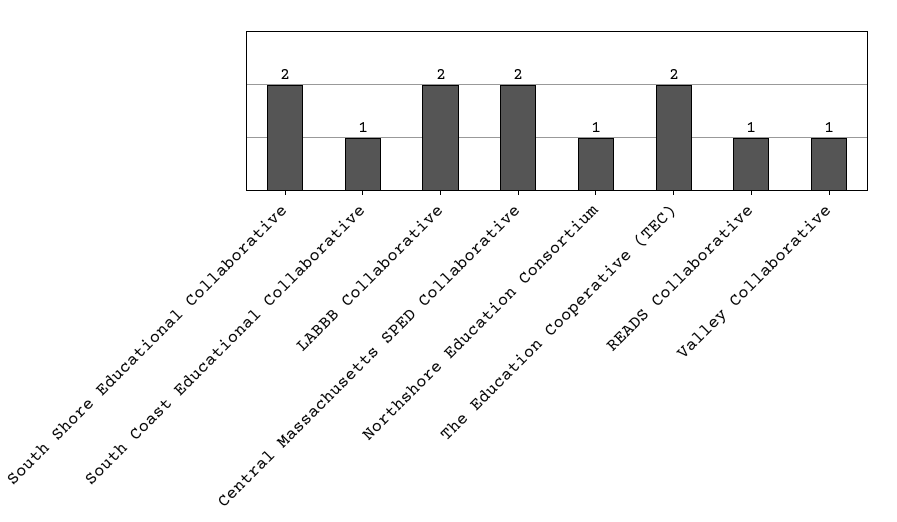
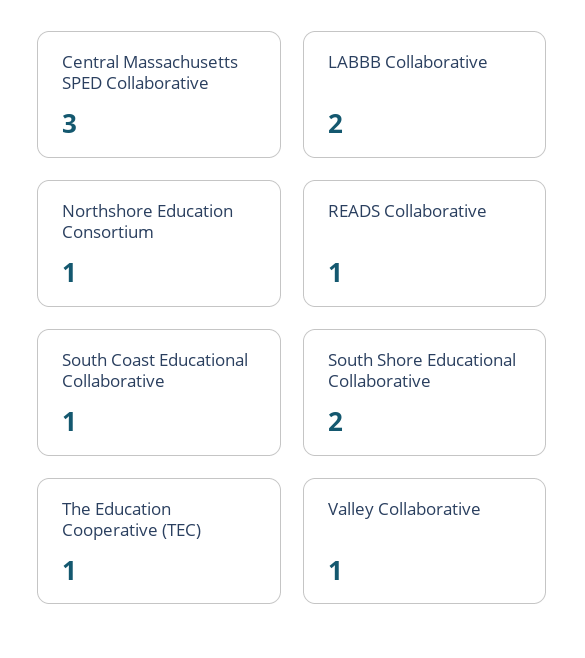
  {
    "South Shore Educational Collaborative": 2,
    "South Coast Educational Collaborative": 1,
    "LABBB Collaborative": 2,
-   "Central Massachusetts SPED Collaborative": 2,
+   "Central Massachusetts SPED Collaborative": 3,
    "Northshore Education Consortium": 1,
-   "The Education Cooperative (TEC)": 2,
+   "The Education Cooperative (TEC)": 1,
    "READS Collaborative": 1,
    "Valley Collaborative": 1
  }

